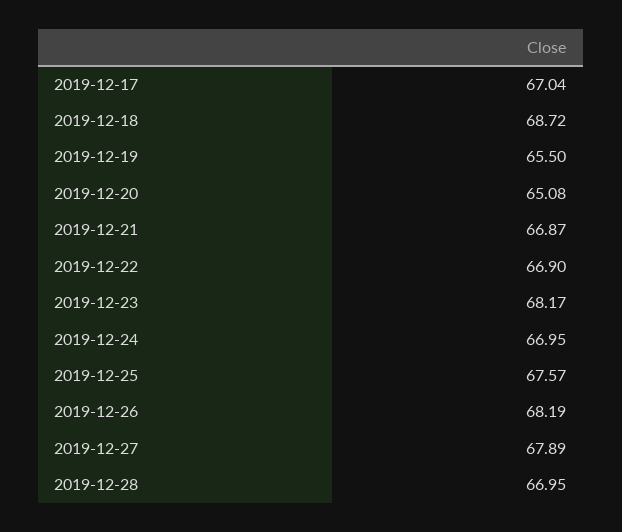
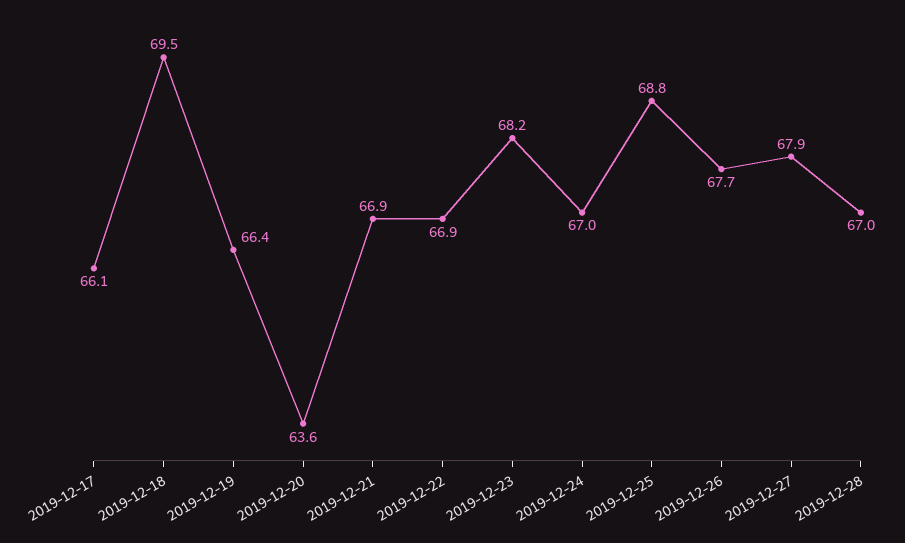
  {
-   "2019-12-17": 67.04,
+   "2019-12-17": 66.1,
-   "2019-12-18": 68.72,
+   "2019-12-18": 69.5,
-   "2019-12-19": 65.5,
+   "2019-12-19": 66.4,
-   "2019-12-20": 65.08,
+   "2019-12-20": 63.6,
    "2019-12-21": 66.87,
    "2019-12-22": 66.9,
    "2019-12-23": 68.17,
    "2019-12-24": 66.95,
-   "2019-12-25": 67.57,
+   "2019-12-25": 68.8,
-   "2019-12-26": 68.19,
+   "2019-12-26": 67.7,
    "2019-12-27": 67.89,
    "2019-12-28": 66.95
  }

